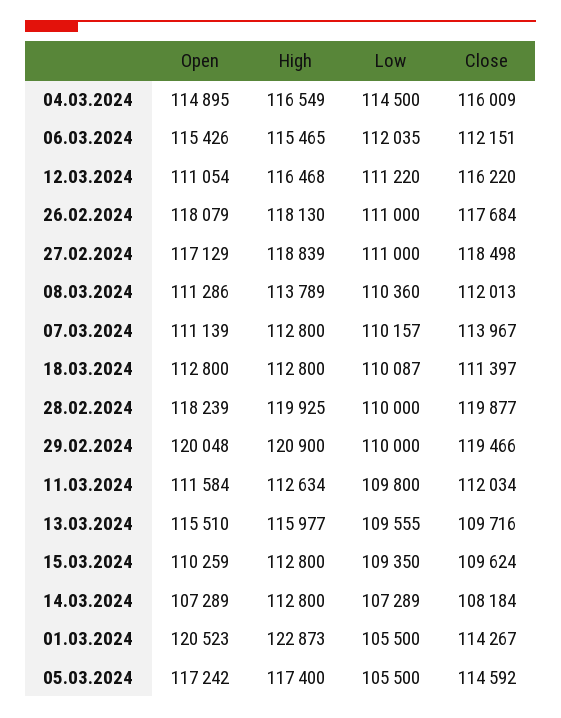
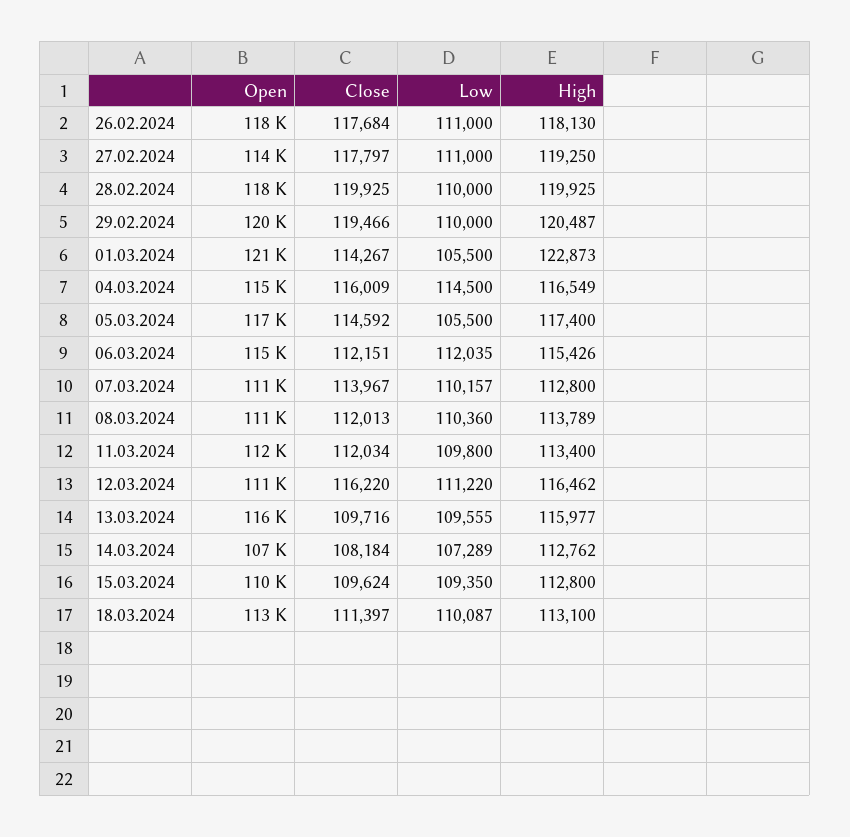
  {
    "Open": {
      "04.03.2024": 114895,
      "06.03.2024": 115426,
      "12.03.2024": 111054,
      "26.02.2024": 118079,
-     "27.02.2024": 117129,
+     "27.02.2024": 114000,
      "08.03.2024": 111286,
      "07.03.2024": 111139,
      "18.03.2024": 112800,
      "28.02.2024": 118239,
      "29.02.2024": 120048,
      "11.03.2024": 111584,
      "13.03.2024": 115510,
      "15.03.2024": 110259,
      "14.03.2024": 107289,
      "01.03.2024": 120523,
      "05.03.2024": 117242
    },
    "High": {
      "04.03.2024": 116549,
-     "06.03.2024": 115465,
+     "06.03.2024": 115426,
-     "12.03.2024": 116468,
+     "12.03.2024": 116462,
      "26.02.2024": 118130,
-     "27.02.2024": 118839,
+     "27.02.2024": 119250,
      "08.03.2024": 113789,
      "07.03.2024": 112800,
-     "18.03.2024": 112800,
+     "18.03.2024": 113100,
      "28.02.2024": 119925,
-     "29.02.2024": 120900,
+     "29.02.2024": 120487,
-     "11.03.2024": 112634,
+     "11.03.2024": 113400,
      "13.03.2024": 115977,
      "15.03.2024": 112800,
-     "14.03.2024": 112800,
+     "14.03.2024": 112762,
      "01.03.2024": 122873,
      "05.03.2024": 117400
    },
    "Low": {
      "04.03.2024": 114500,
      "06.03.2024": 112035,
      "12.03.2024": 111220,
      "26.02.2024": 111000,
      "27.02.2024": 111000,
      "08.03.2024": 110360,
      "07.03.2024": 110157,
      "18.03.2024": 110087,
      "28.02.2024": 110000,
      "29.02.2024": 110000,
      "11.03.2024": 109800,
      "13.03.2024": 109555,
      "15.03.2024": 109350,
      "14.03.2024": 107289,
      "01.03.2024": 105500,
      "05.03.2024": 105500
    },
    "Close": {
      "04.03.2024": 116009,
      "06.03.2024": 112151,
      "12.03.2024": 116220,
      "26.02.2024": 117684,
-     "27.02.2024": 118498,
+     "27.02.2024": 117797,
      "08.03.2024": 112013,
      "07.03.2024": 113967,
      "18.03.2024": 111397,
-     "28.02.2024": 119877,
+     "28.02.2024": 119925,
      "29.02.2024": 119466,
      "11.03.2024": 112034,
      "13.03.2024": 109716,
      "15.03.2024": 109624,
      "14.03.2024": 108184,
      "01.03.2024": 114267,
      "05.03.2024": 114592
    }
  }

